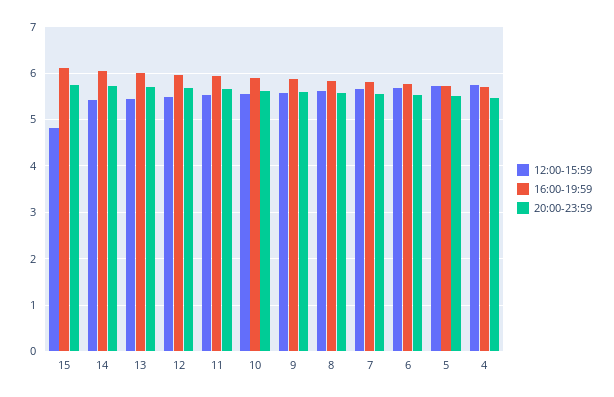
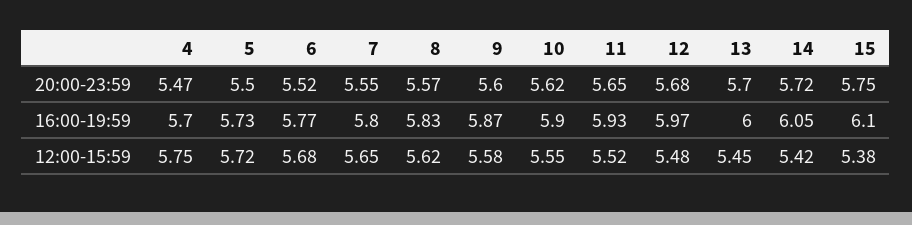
  {
    "12:00-15:59": {
-     "15": 4.8,
+     "15": 5.38,
      "14": 5.42,
      "13": 5.45,
      "12": 5.48,
      "11": 5.52,
      "10": 5.55,
      "9": 5.58,
      "8": 5.62,
      "7": 5.65,
      "6": 5.68,
      "5": 5.72,
      "4": 5.75
    },
    "16:00-19:59": {
      "15": 6.1,
      "14": 6.05,
      "13": 6,
      "12": 5.97,
      "11": 5.93,
      "10": 5.9,
      "9": 5.87,
      "8": 5.83,
      "7": 5.8,
      "6": 5.77,
      "5": 5.73,
      "4": 5.7
    },
    "20:00-23:59": {
      "15": 5.75,
      "14": 5.72,
      "13": 5.7,
      "12": 5.68,
      "11": 5.65,
      "10": 5.62,
      "9": 5.6,
      "8": 5.57,
      "7": 5.55,
      "6": 5.52,
      "5": 5.5,
      "4": 5.47
    }
  }

